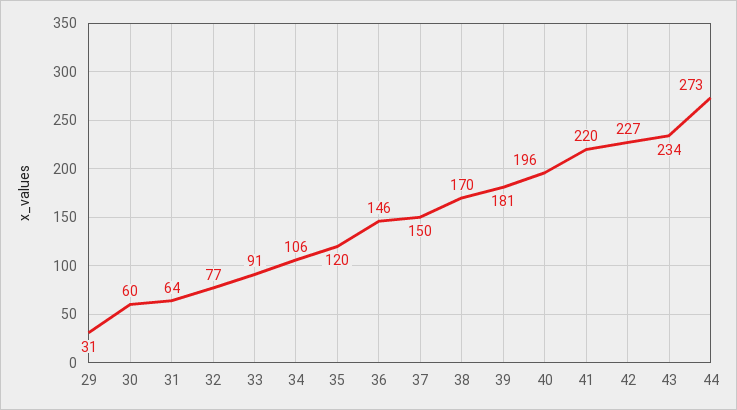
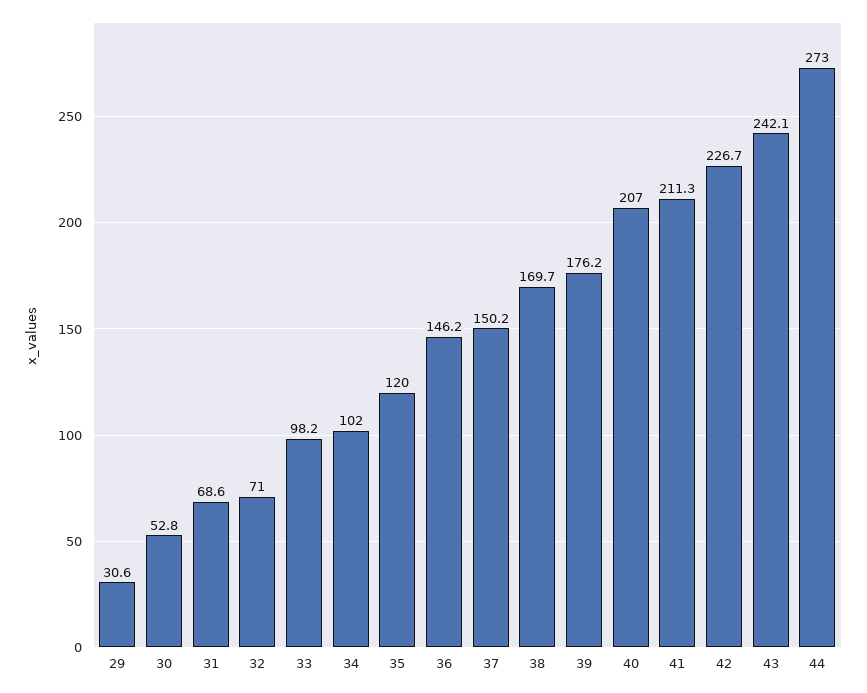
  {
    "29": 30.6,
-   "30": 60,
+   "30": 52.8,
-   "31": 64,
+   "31": 68.6,
-   "32": 77,
+   "32": 71,
-   "33": 91,
+   "33": 98.2,
-   "34": 106,
+   "34": 102,
    "35": 120,
    "36": 146.2,
    "37": 150.2,
    "38": 169.7,
-   "39": 181,
+   "39": 176.2,
-   "40": 196,
+   "40": 207,
-   "41": 220,
+   "41": 211.3,
    "42": 226.7,
-   "43": 234,
+   "43": 242.1,
    "44": 273
  }

